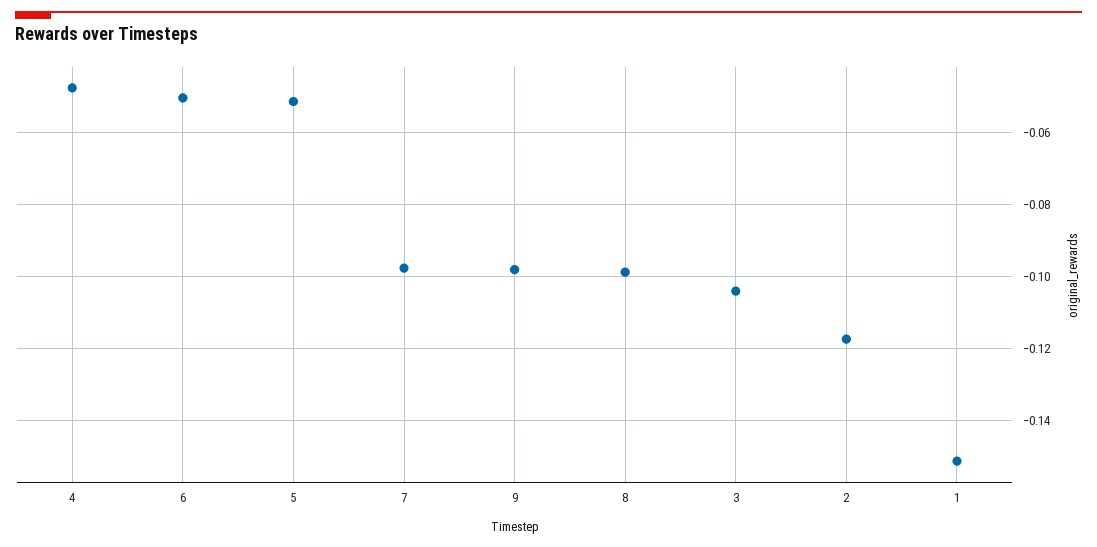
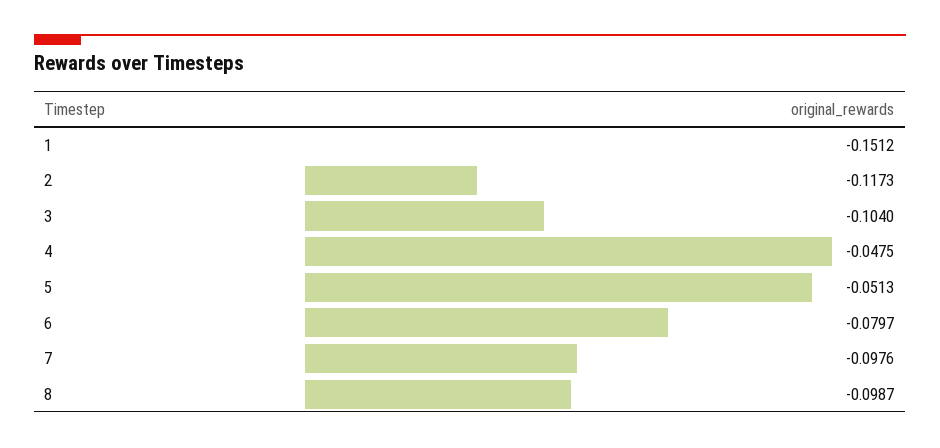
  {
    "4": -0.0475,
-   "6": -0.05,
+   "6": -0.0797,
    "5": -0.0513,
    "7": -0.0976,
-   "9": -0.098,
    "8": -0.0987,
    "3": -0.104,
    "2": -0.1173,
    "1": -0.1512
  }

